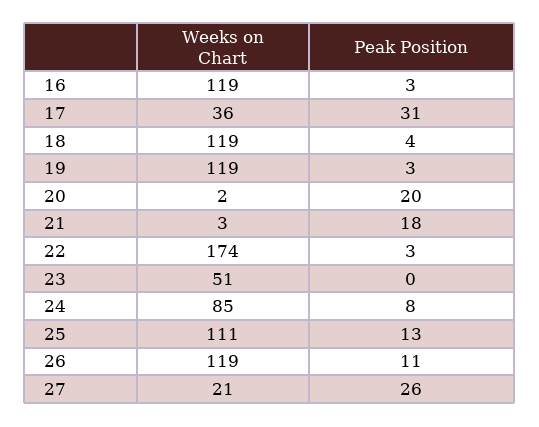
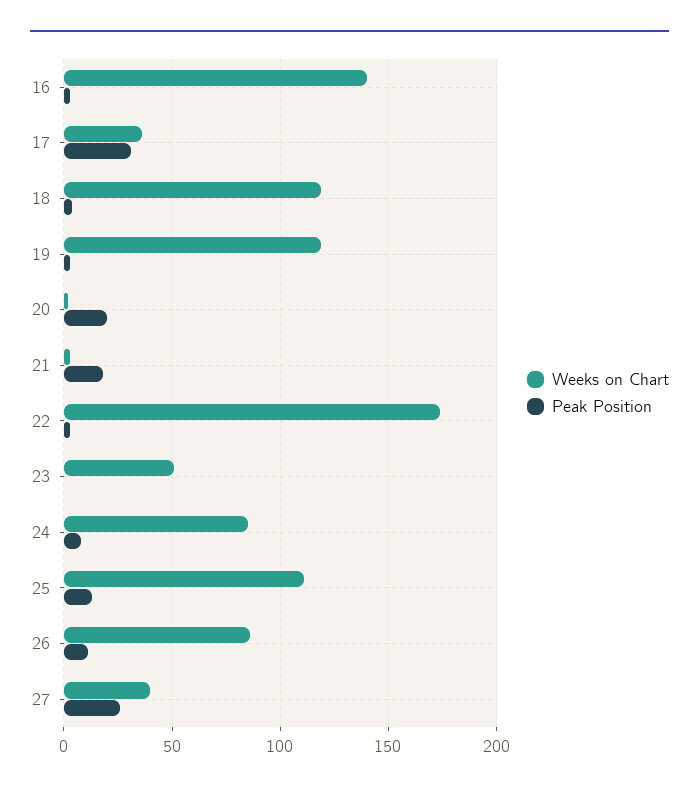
  {
    "Weeks on Chart": {
-     "16": 119,
+     "16": 140,
      "17": 36,
      "18": 119,
      "19": 119,
      "20": 2,
      "21": 3,
      "22": 174,
      "23": 51,
      "24": 85,
      "25": 111,
-     "26": 119,
+     "26": 85,
-     "27": 21
+     "27": 40
    },
    "Peak Position": {
      "16": 3,
      "17": 31,
      "18": 4,
      "19": 3,
      "20": 20,
      "21": 18,
      "22": 3,
      "23": 0,
      "24": 8,
      "25": 13,
      "26": 11,
      "27": 26
    }
  }

